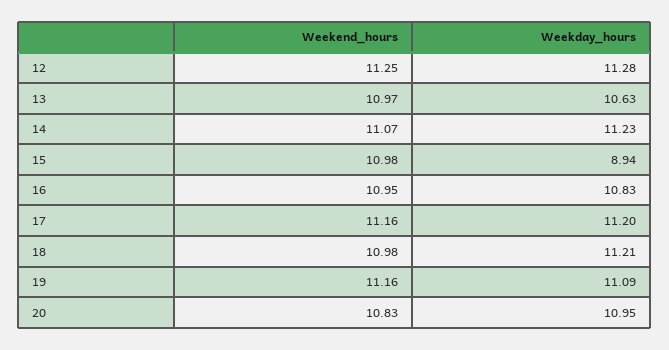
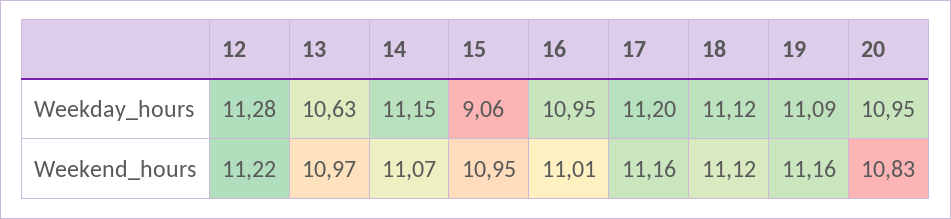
  {
    "Weekend_hours": {
-     "12": 11.25,
+     "12": 11.22,
      "13": 10.97,
      "14": 11.07,
-     "15": 10.98,
+     "15": 10.95,
-     "16": 10.95,
+     "16": 11.01,
      "17": 11.16,
-     "18": 10.98,
+     "18": 11.12,
      "19": 11.16,
      "20": 10.83
    },
    "Weekday_hours": {
      "12": 11.28,
      "13": 10.63,
-     "14": 11.23,
+     "14": 11.15,
-     "15": 8.94,
+     "15": 9.06,
-     "16": 10.83,
+     "16": 10.95,
      "17": 11.2,
-     "18": 11.21,
+     "18": 11.12,
      "19": 11.09,
      "20": 10.95
    }
  }

